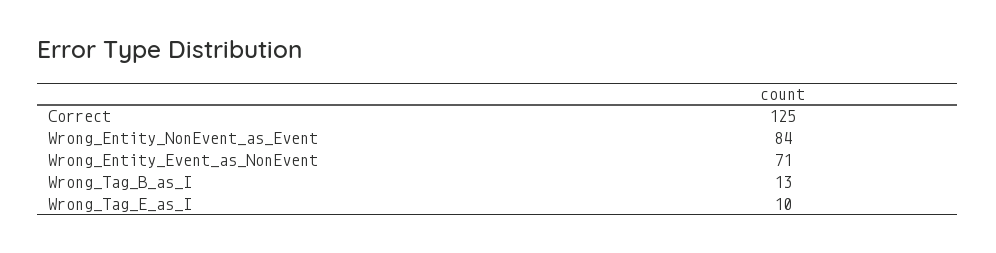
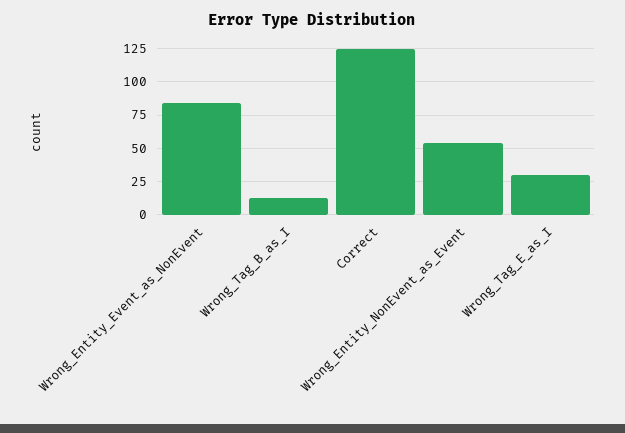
  {
    "Correct": 125,
-   "Wrong_Entity_NonEvent_as_Event": 84,
+   "Wrong_Entity_NonEvent_as_Event": 55,
-   "Wrong_Entity_Event_as_NonEvent": 71,
+   "Wrong_Entity_Event_as_NonEvent": 85,
    "Wrong_Tag_B_as_I": 13,
-   "Wrong_Tag_E_as_I": 10
+   "Wrong_Tag_E_as_I": 30
  }

